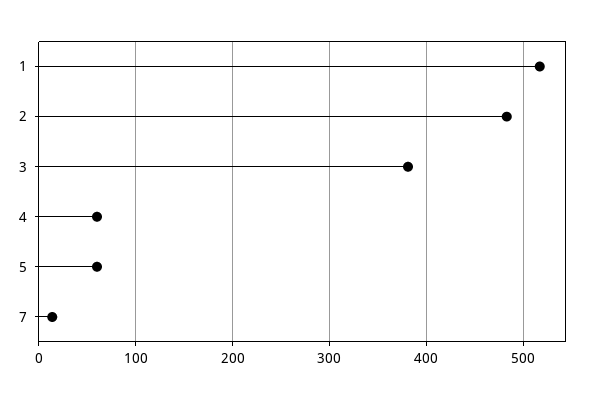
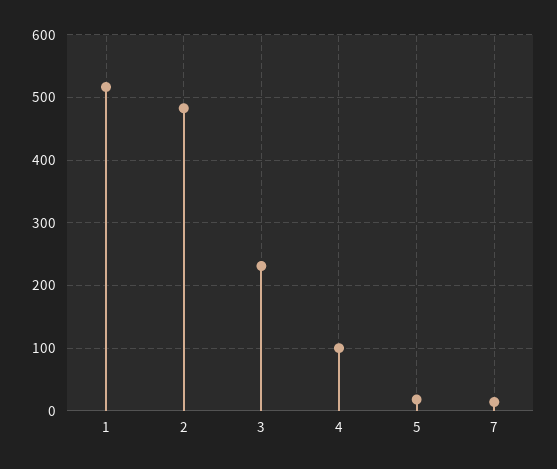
  {
    "1": 520,
    "2": 480,
-   "3": 380,
+   "3": 230,
-   "4": 60,
+   "4": 100,
-   "5": 60,
+   "5": 20,
    "7": 10
  }

